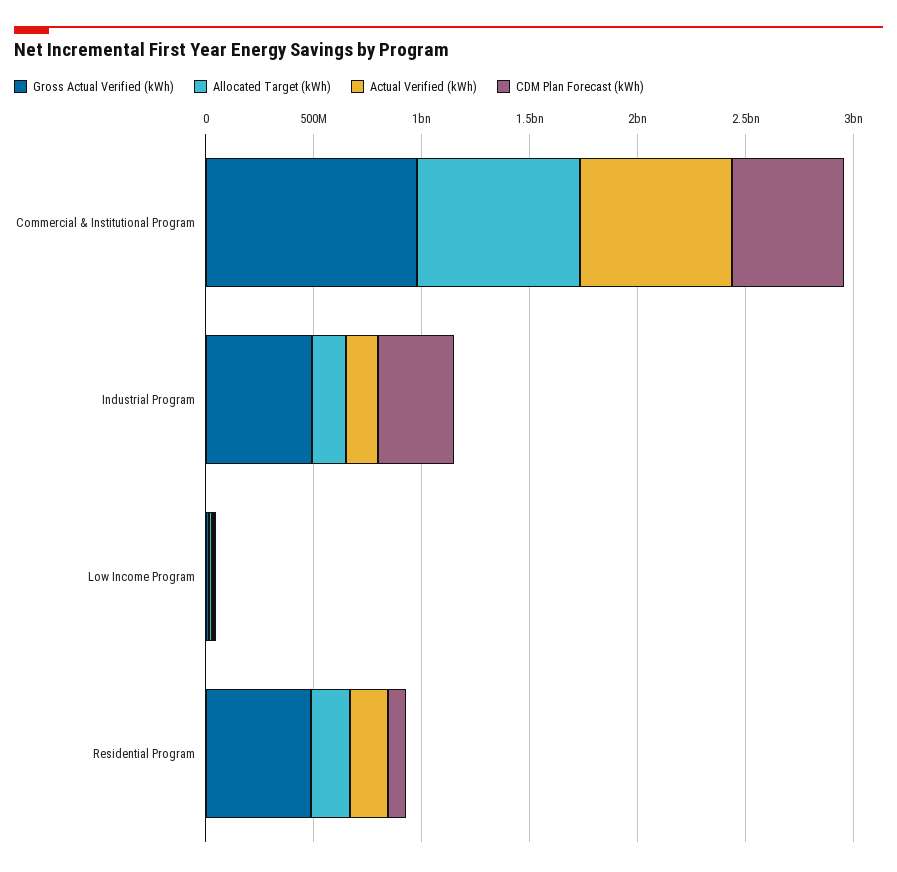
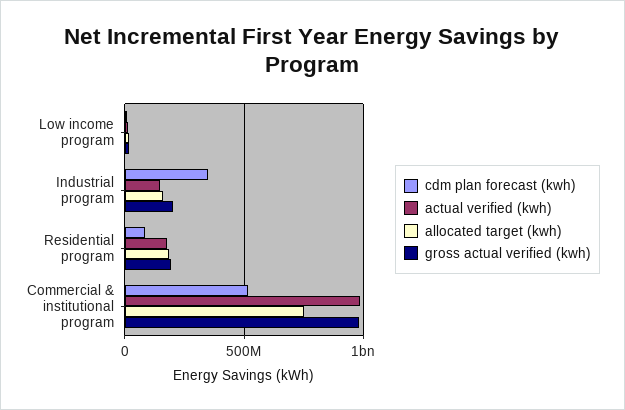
  {
    "Gross Actual Verified (kWh)": {
      "Commercial & Institutional Program": 1000000000,
-     "Industrial Program": 500000000,
+     "Industrial Program": 200000000,
      "Low Income Program": 0,
-     "Residential Program": 500000000
+     "Residential Program": 200000000
    },
    "Allocated Target (kWh)": {
      "Commercial & Institutional Program": 750000000,
      "Industrial Program": 150000000,
      "Low Income Program": 0,
      "Residential Program": 200000000
    },
    "Actual Verified (kWh)": {
-     "Commercial & Institutional Program": 700000000,
+     "Commercial & Institutional Program": 1000000000,
      "Industrial Program": 150000000,
      "Low Income Program": 0,
      "Residential Program": 200000000
    },
    "CDM Plan Forecast (kWh)": {
      "Commercial & Institutional Program": 500000000,
      "Industrial Program": 350000000,
      "Low Income Program": 0,
      "Residential Program": 100000000
    }
  }

